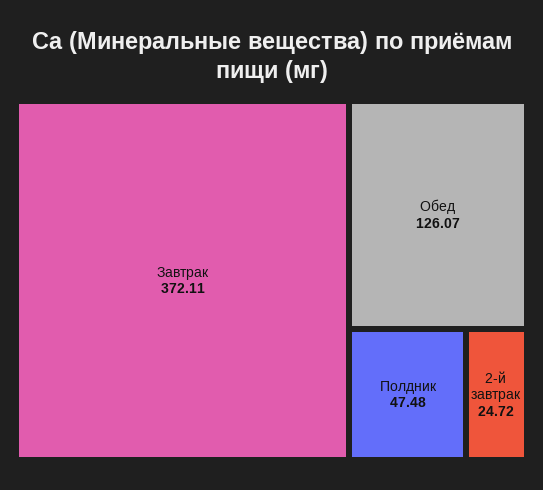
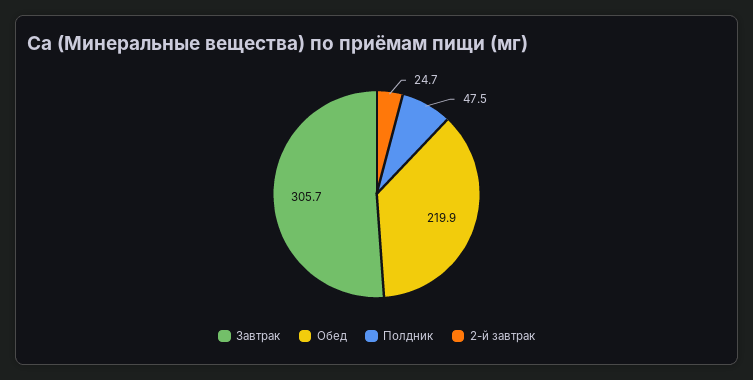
  {
-   "Завтрак": 372.11,
+   "Завтрак": 305.7,
-   "Обед": 126.07,
+   "Обед": 219.9,
    "Полдник": 47.48,
    "2-й завтрак": 24.72
  }

